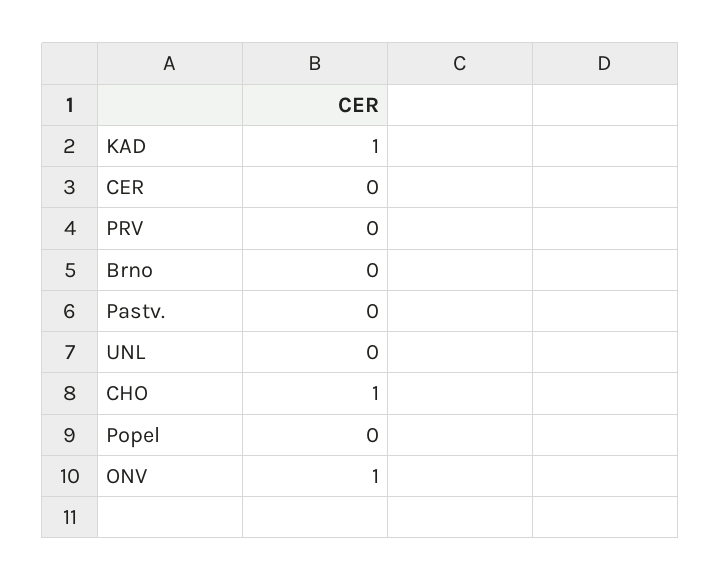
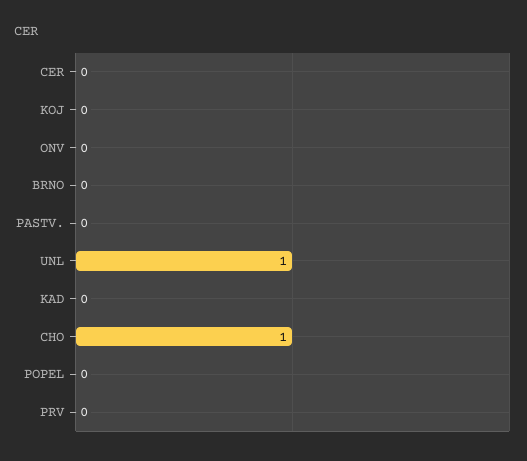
  {
-   "KAD": 1,
+   "KAD": 0,
    "CER": 0,
    "PRV": 0,
    "Brno": 0,
    "Pastv.": 0,
-   "UNL": 0,
+   "UNL": 1,
    "CHO": 1,
    "Popel": 0,
-   "ONV": 1
+   "ONV": 0,
+   "KOJ": 0
  }

